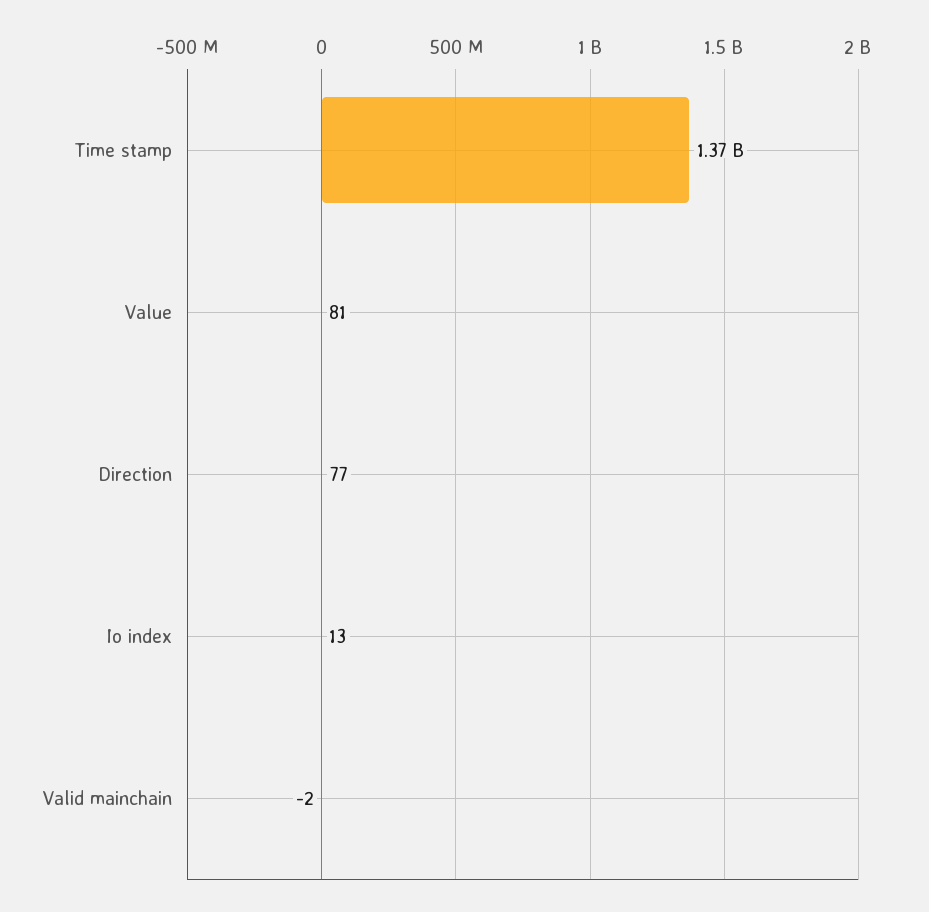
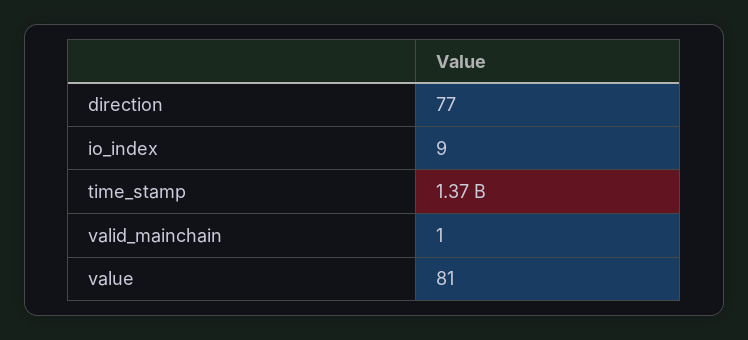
  {
    "Time stamp": 1370000000,
    "Value": 81,
    "Direction": 77,
-   "Io index": 13,
+   "Io index": 9,
-   "Valid mainchain": -2
+   "Valid mainchain": 1
  }

